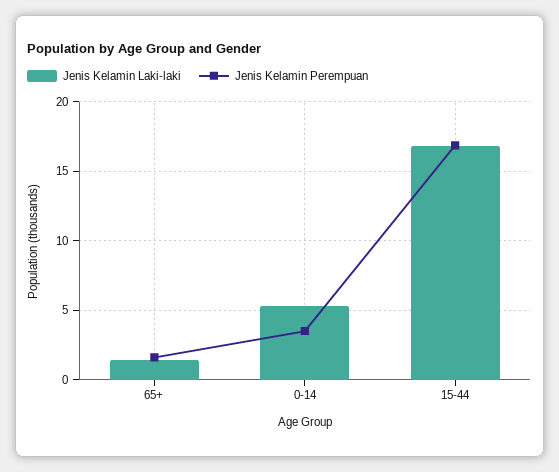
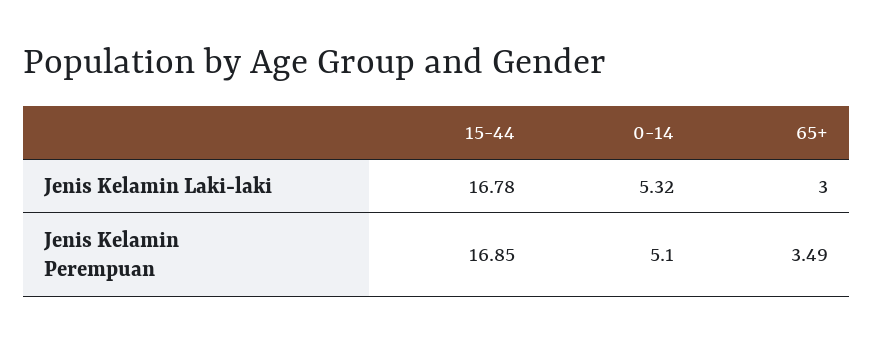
  {
    "Jenis Kelamin Laki-laki": {
-     "65+": 1.5,
+     "65+": 3,
      "0-14": 5.32,
      "15-44": 16.78
    },
    "Jenis Kelamin Perempuan": {
-     "65+": 1.5,
+     "65+": 3.49,
-     "0-14": 3.5,
+     "0-14": 5.1,
      "15-44": 16.85
    }
  }

